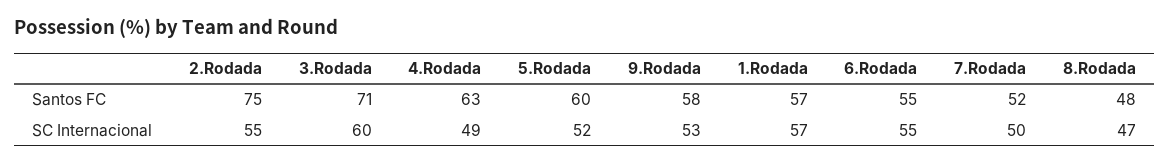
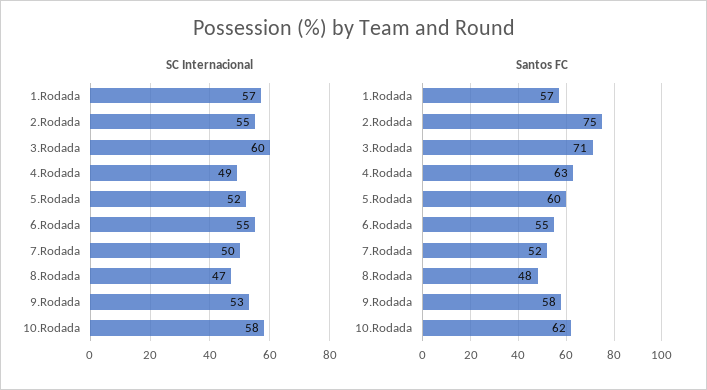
  {
    "Santos FC": {
      "2.Rodada": 75,
      "3.Rodada": 71,
      "4.Rodada": 63,
      "5.Rodada": 60,
      "9.Rodada": 58,
      "1.Rodada": 57,
      "6.Rodada": 55,
      "7.Rodada": 52,
-     "8.Rodada": 48
+     "8.Rodada": 48,
+     "10.Rodada": 62
    },
    "SC Internacional": {
      "2.Rodada": 55,
      "3.Rodada": 60,
      "4.Rodada": 49,
      "5.Rodada": 52,
      "9.Rodada": 53,
      "1.Rodada": 57,
      "6.Rodada": 55,
      "7.Rodada": 50,
-     "8.Rodada": 47
+     "8.Rodada": 47,
+     "10.Rodada": 58
    }
  }

